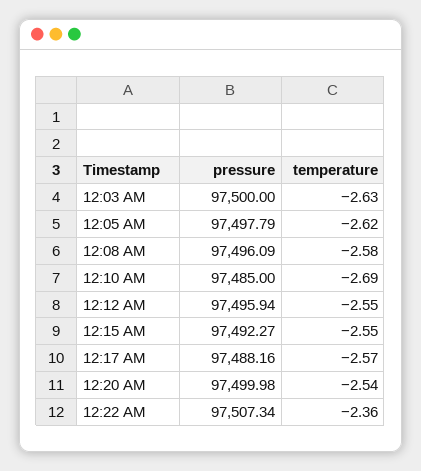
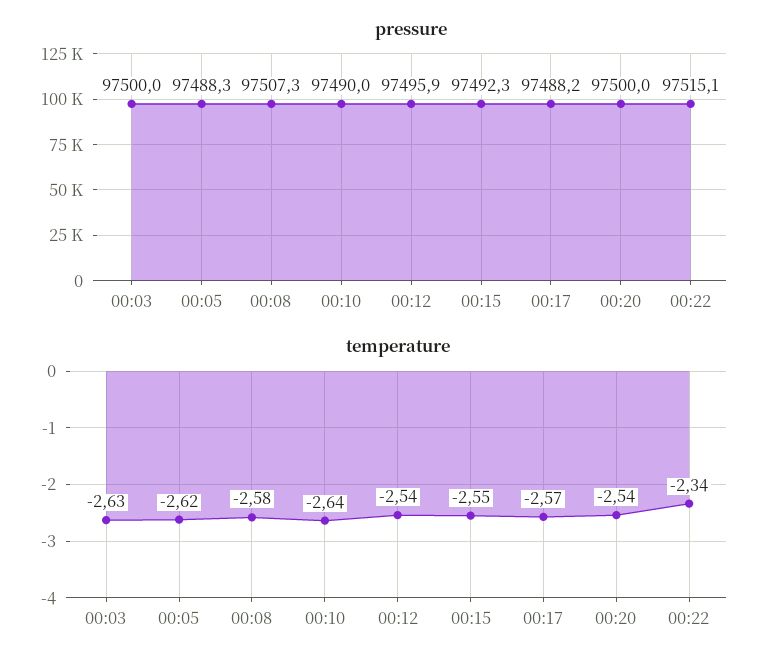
  {
    "pressure": {
      "12:03 AM": 97500,
-     "12:05 AM": 97497.79,
+     "12:05 AM": 97488.3,
-     "12:08 AM": 97496.09,
+     "12:08 AM": 97507.3,
-     "12:10 AM": 97485,
+     "12:10 AM": 97490,
      "12:12 AM": 97495.94,
      "12:15 AM": 97492.27,
      "12:17 AM": 97488.16,
      "12:20 AM": 97499.98,
-     "12:22 AM": 97507.34
+     "12:22 AM": 97515.1
    },
    "temperature": {
      "12:03 AM": -2.63,
      "12:05 AM": -2.62,
      "12:08 AM": -2.58,
-     "12:10 AM": -2.69,
+     "12:10 AM": -2.64,
-     "12:12 AM": -2.55,
+     "12:12 AM": -2.54,
      "12:15 AM": -2.55,
      "12:17 AM": -2.57,
      "12:20 AM": -2.54,
-     "12:22 AM": -2.36
+     "12:22 AM": -2.34
    }
  }

